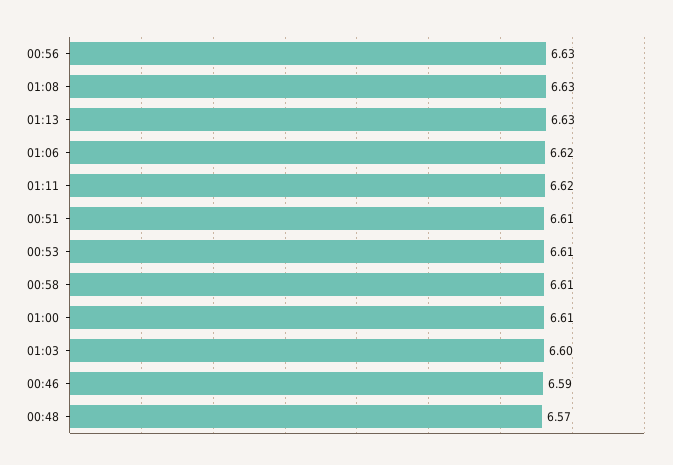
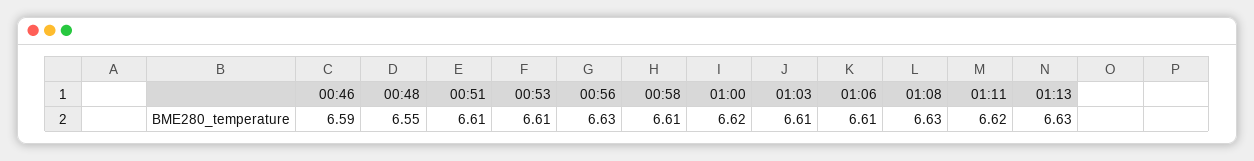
  {
    "00:56": 6.63,
    "01:08": 6.63,
    "01:13": 6.63,
-   "01:06": 6.62,
+   "01:06": 6.61,
    "01:11": 6.62,
    "00:51": 6.61,
    "00:53": 6.61,
    "00:58": 6.61,
-   "01:00": 6.61,
+   "01:00": 6.62,
-   "01:03": 6.6,
+   "01:03": 6.61,
    "00:46": 6.59,
-   "00:48": 6.57
+   "00:48": 6.55
  }

